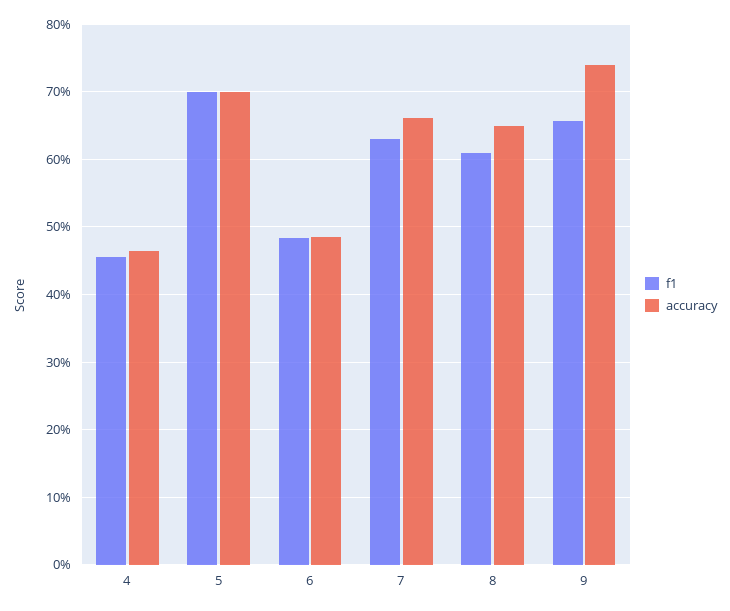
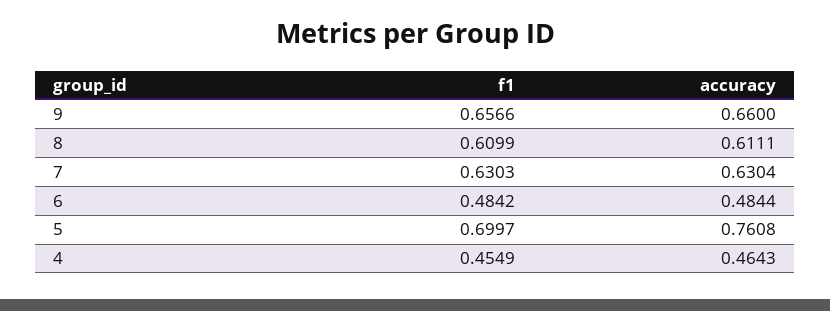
  {
    "f1": {
      "4": 0.4549,
      "5": 0.6997,
      "6": 0.4842,
      "7": 0.6303,
      "8": 0.6099,
      "9": 0.6566
    },
    "accuracy": {
      "4": 0.4643,
-     "5": 0.7,
+     "5": 0.7608,
      "6": 0.4844,
-     "7": 0.66,
+     "7": 0.6304,
-     "8": 0.65,
+     "8": 0.6111,
-     "9": 0.74
+     "9": 0.66
    }
  }

